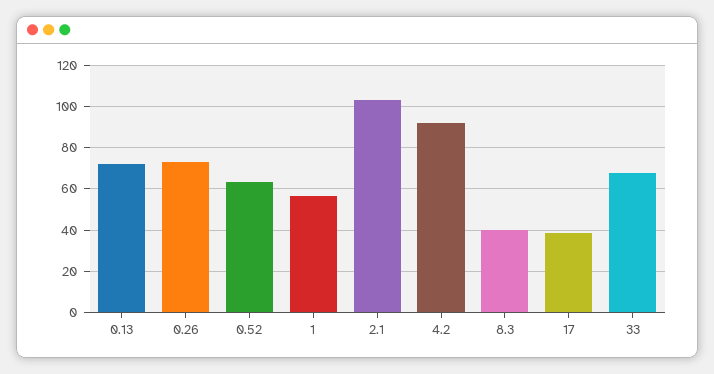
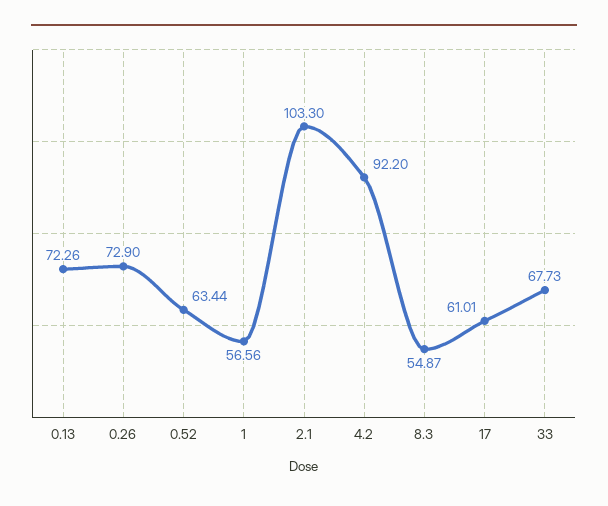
  {
    "0.13": 72.26,
    "0.26": 72.9,
    "0.52": 63.44,
    "1": 56.56,
    "2.1": 103.3,
    "4.2": 92.2,
-   "8.3": 40,
+   "8.3": 54.87,
-   "17": 40,
+   "17": 61.01,
    "33": 67.73
  }

